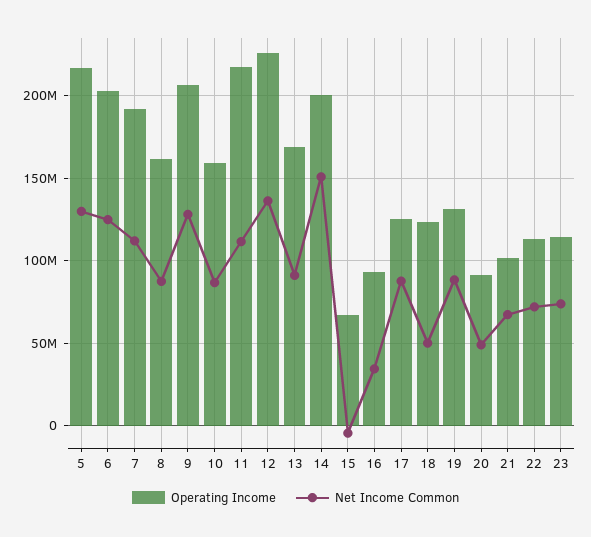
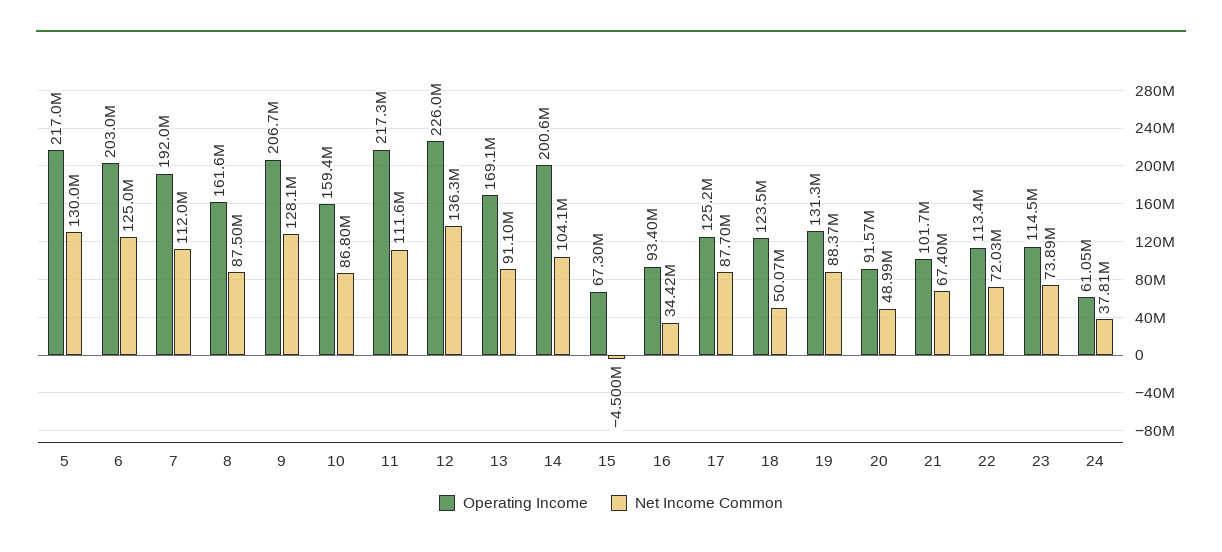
  {
    "Operating Income": {
      "5": 217000000,
      "6": 203000000,
      "7": 192000000,
      "8": 161600000,
      "9": 206700000,
      "10": 159400000,
      "11": 217300000,
      "12": 226000000,
      "13": 169100000,
      "14": 200600000,
      "15": 67300000,
      "16": 93400000,
      "17": 125200000,
      "18": 123500000,
      "19": 131300000,
      "20": 91570000,
      "21": 101700000,
      "22": 113400000,
-     "23": 114500000
+     "23": 114500000,
+     "24": 61050000
    },
    "Net Income Common": {
      "5": 130000000,
      "6": 125000000,
      "7": 112000000,
      "8": 87500000,
      "9": 128100000,
      "10": 86800000,
      "11": 111600000,
      "12": 136300000,
      "13": 91100000,
-     "14": 150000000,
+     "14": 104100000,
      "15": -4500000,
      "16": 34420000,
      "17": 87700000,
      "18": 50070000,
      "19": 88370000,
      "20": 48990000,
      "21": 67400000,
      "22": 72030000,
-     "23": 73890000
+     "23": 73890000,
+     "24": 37810000
    }
  }

